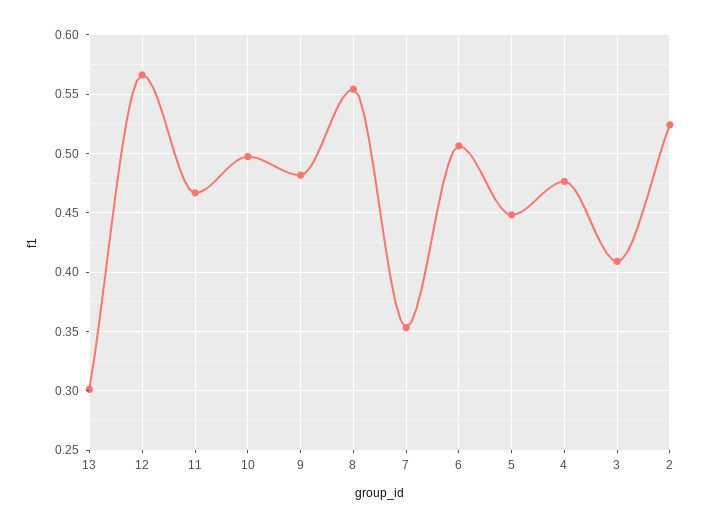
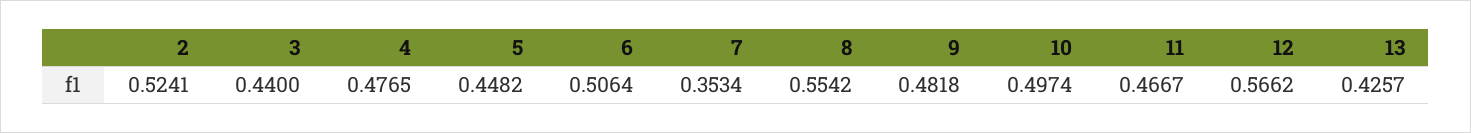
  {
-   "13": 0.3,
+   "13": 0.4257,
    "12": 0.5662,
    "11": 0.4667,
    "10": 0.4974,
    "9": 0.4818,
    "8": 0.5542,
    "7": 0.3534,
    "6": 0.5064,
    "5": 0.4482,
    "4": 0.4765,
-   "3": 0.41,
+   "3": 0.44,
    "2": 0.5241
  }

